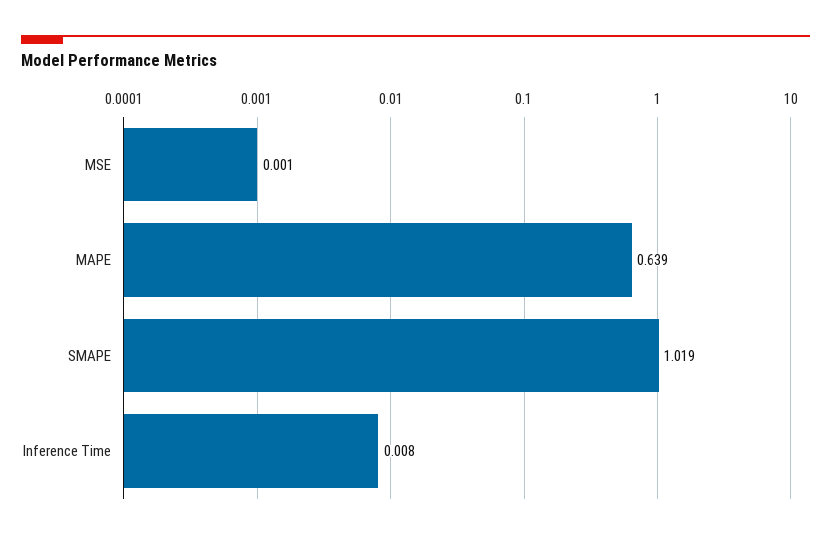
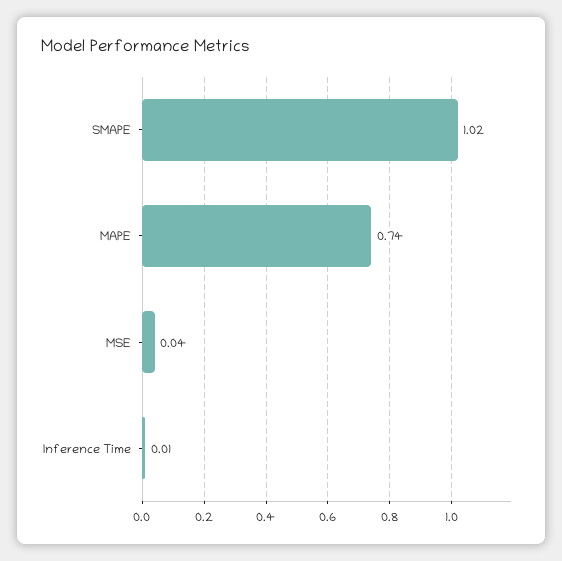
  {
-   "MSE": 0.001,
+   "MSE": 0.04,
-   "MAPE": 0.639,
+   "MAPE": 0.74,
    "SMAPE": 1.019,
    "Inference Time": 0.008
  }

